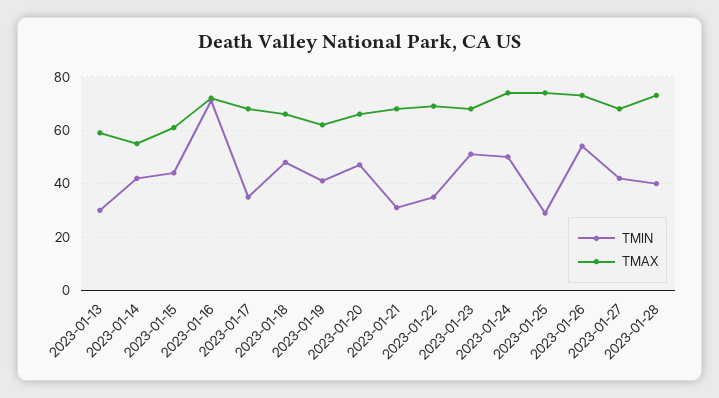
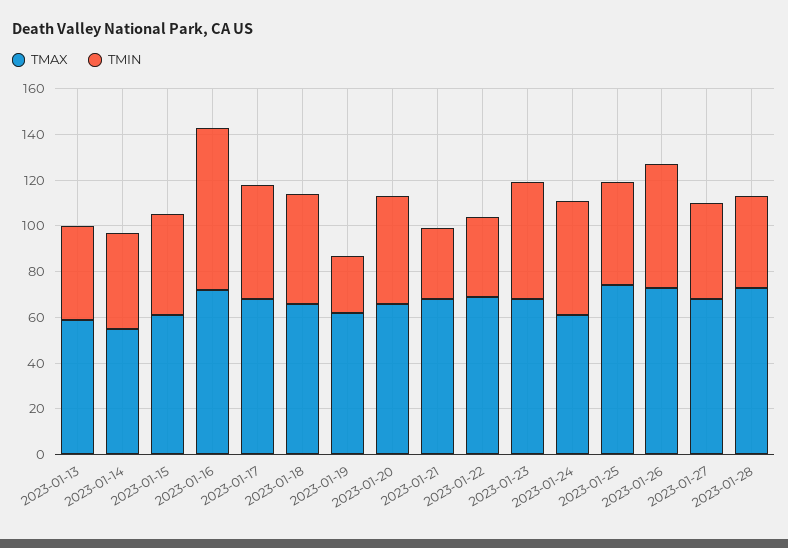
  {
    "TMIN": {
-     "2023-01-13": 30,
+     "2023-01-13": 40,
      "2023-01-14": 40,
      "2023-01-15": 45,
      "2023-01-16": 70,
-     "2023-01-17": 35,
+     "2023-01-17": 50,
      "2023-01-18": 50,
-     "2023-01-19": 40,
+     "2023-01-19": 25,
      "2023-01-20": 45,
      "2023-01-21": 30,
      "2023-01-22": 35,
      "2023-01-23": 50,
      "2023-01-24": 50,
-     "2023-01-25": 30,
+     "2023-01-25": 45,
      "2023-01-26": 55,
      "2023-01-27": 40,
      "2023-01-28": 40
    },
    "TMAX": {
      "2023-01-13": 60,
      "2023-01-14": 55,
      "2023-01-15": 60,
      "2023-01-16": 70,
      "2023-01-17": 70,
      "2023-01-18": 65,
      "2023-01-19": 60,
      "2023-01-20": 65,
      "2023-01-21": 70,
      "2023-01-22": 70,
      "2023-01-23": 70,
-     "2023-01-24": 75,
+     "2023-01-24": 60,
      "2023-01-25": 75,
      "2023-01-26": 75,
      "2023-01-27": 70,
      "2023-01-28": 75
    }
  }

